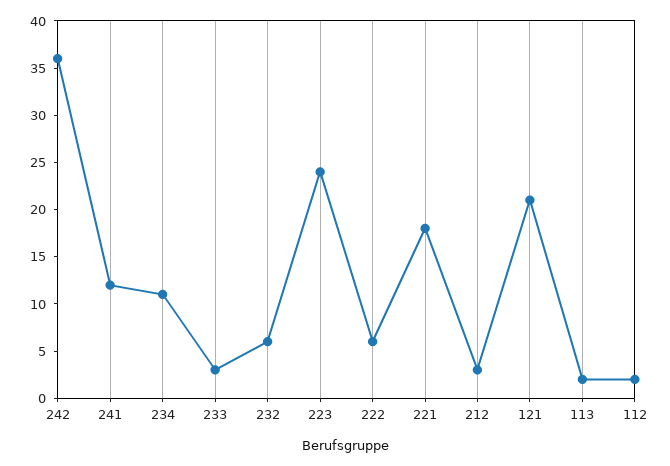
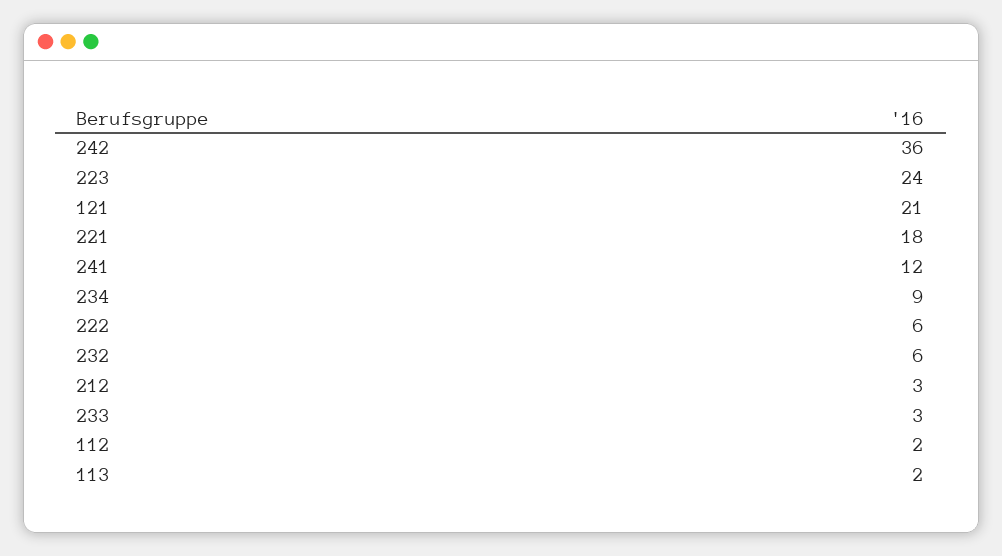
  {
    "242": 36,
    "241": 12,
-   "234": 11,
+   "234": 9,
    "233": 3,
    "232": 6,
    "223": 24,
    "222": 6,
    "221": 18,
    "212": 3,
    "121": 21,
    "113": 2,
    "112": 2
  }

